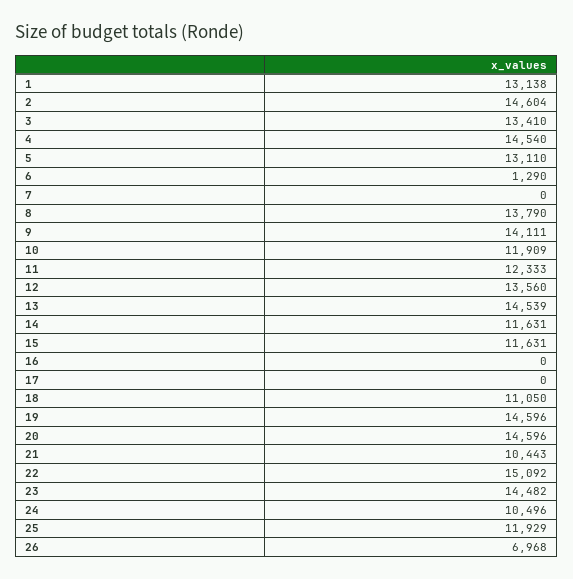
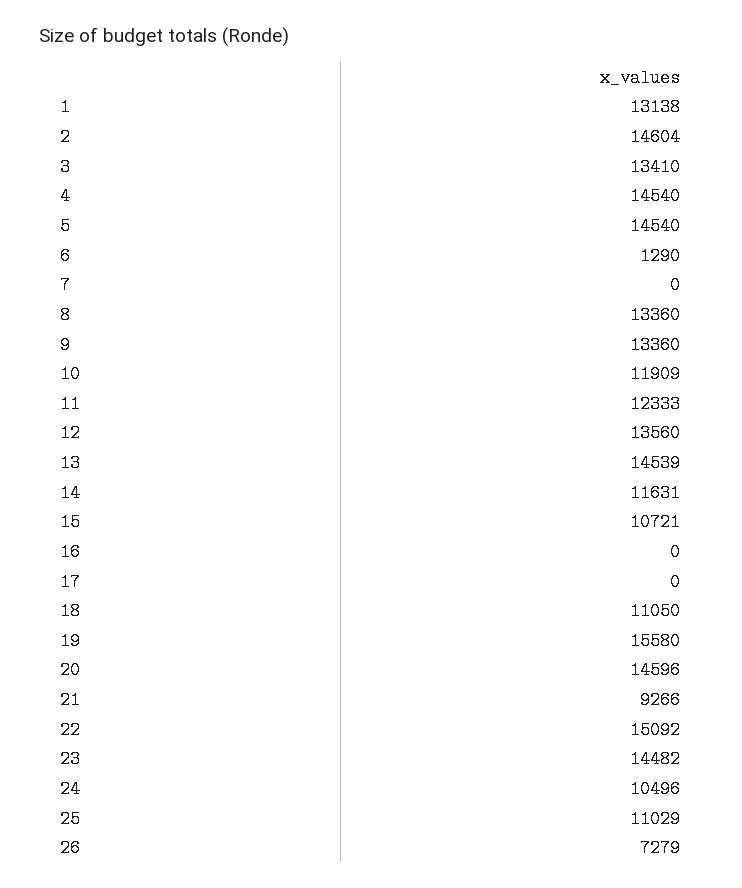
  {
    "1": 13138,
    "2": 14604,
    "3": 13410,
    "4": 14540,
-   "5": 13110,
+   "5": 14540,
    "6": 1290,
    "7": 0,
-   "8": 13790,
+   "8": 13360,
-   "9": 14111,
+   "9": 13360,
    "10": 11909,
    "11": 12333,
    "12": 13560,
    "13": 14539,
    "14": 11631,
-   "15": 11631,
+   "15": 10721,
    "16": 0,
    "17": 0,
    "18": 11050,
-   "19": 14596,
+   "19": 15580,
    "20": 14596,
-   "21": 10443,
+   "21": 9266,
    "22": 15092,
    "23": 14482,
    "24": 10496,
-   "25": 11929,
+   "25": 11029,
-   "26": 6968
+   "26": 7279
  }

